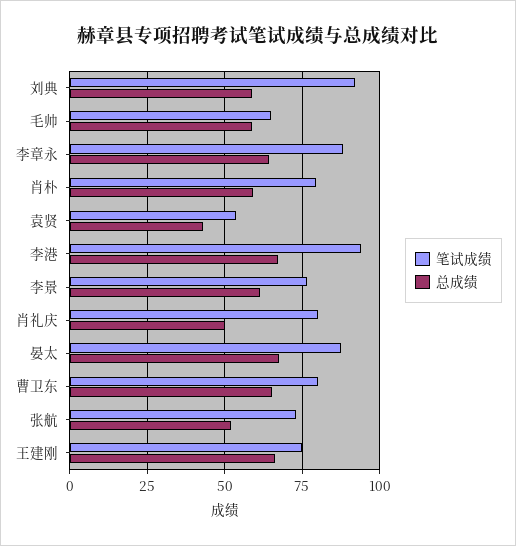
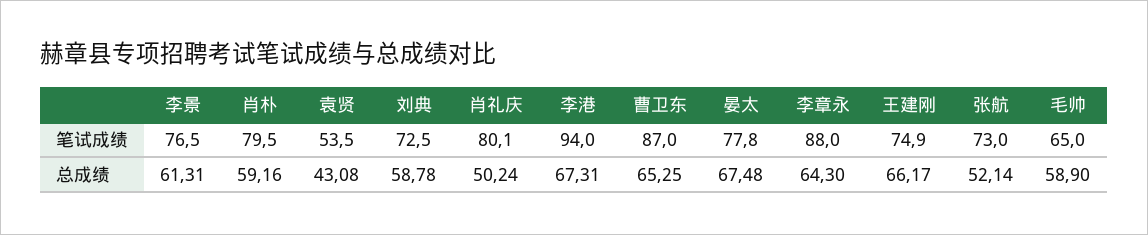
  {
    "笔试成绩": {
-     "刘典": 92.5,
+     "刘典": 72.5,
      "毛帅": 65,
      "李章永": 88,
      "肖朴": 79.5,
      "袁贤": 53.5,
      "李港": 94,
      "李景": 76.5,
      "肖礼庆": 80.1,
-     "晏太": 87.5,
+     "晏太": 77.8,
-     "曹卫东": 80,
+     "曹卫东": 87,
      "张航": 73,
      "王建刚": 74.9
    },
    "总成绩": {
      "刘典": 58.78,
      "毛帅": 58.9,
      "李章永": 64.3,
      "肖朴": 59.16,
      "袁贤": 43.08,
      "李港": 67.31,
      "李景": 61.31,
      "肖礼庆": 50.24,
      "晏太": 67.48,
      "曹卫东": 65.25,
      "张航": 52.14,
      "王建刚": 66.17
    }
  }

